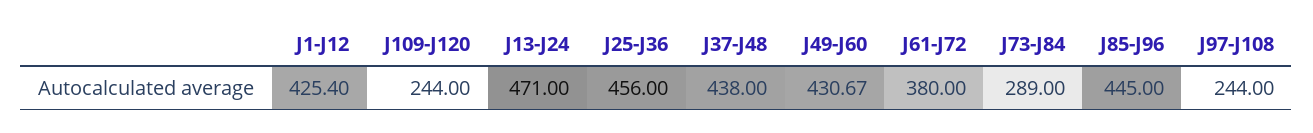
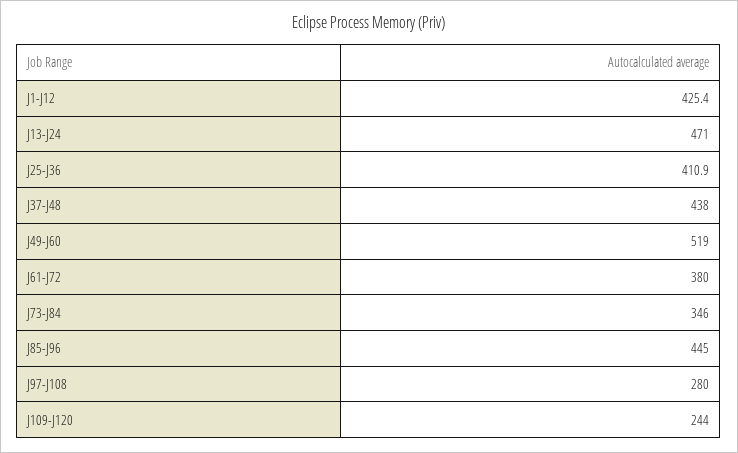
  {
    "J1-J12": 425.4,
    "J109-J120": 244,
    "J13-J24": 471,
-   "J25-J36": 456,
+   "J25-J36": 410.9,
    "J37-J48": 438,
-   "J49-J60": 430.67,
+   "J49-J60": 519,
    "J61-J72": 380,
-   "J73-J84": 289,
+   "J73-J84": 346,
    "J85-J96": 445,
-   "J97-J108": 244
+   "J97-J108": 280
  }

